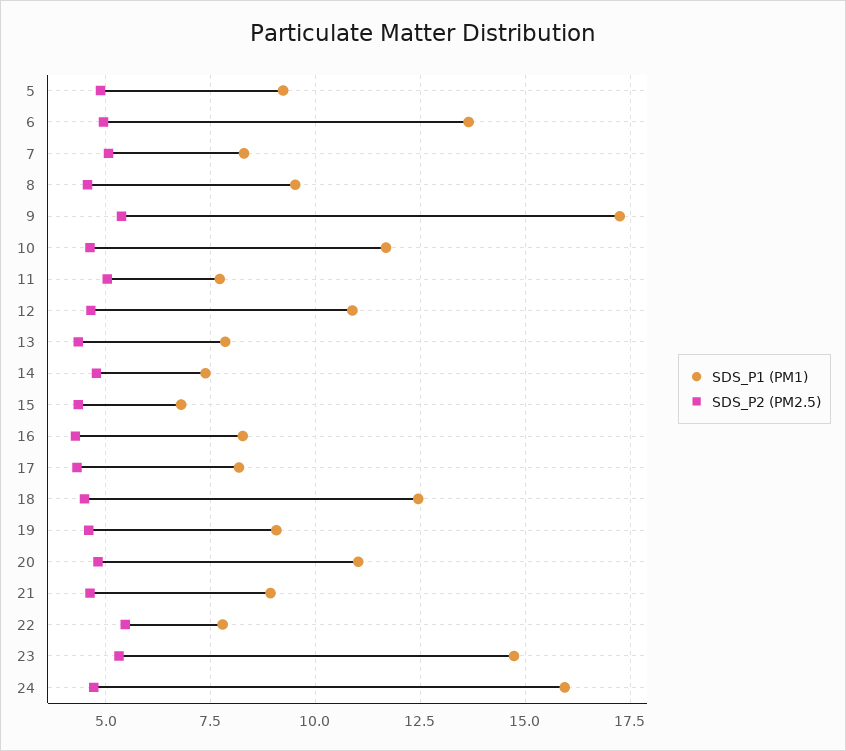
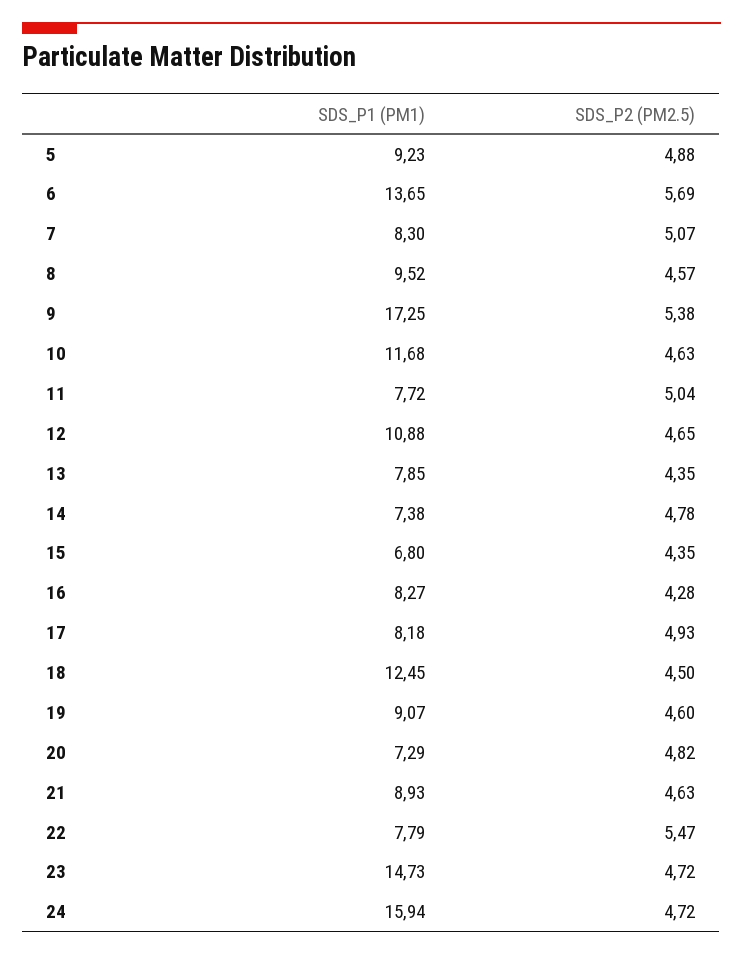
  {
    "SDS_P1 (PM1)": {
      "5": 9.23,
      "6": 13.65,
      "7": 8.3,
      "8": 9.52,
      "9": 17.25,
      "10": 11.68,
      "11": 7.72,
      "12": 10.88,
      "13": 7.85,
      "14": 7.38,
      "15": 6.8,
      "16": 8.27,
      "17": 8.18,
      "18": 12.45,
      "19": 9.07,
-     "20": 11,
+     "20": 7.29,
      "21": 8.93,
      "22": 7.79,
      "23": 14.73,
      "24": 15.94
    },
    "SDS_P2 (PM2.5)": {
      "5": 4.88,
-     "6": 5,
+     "6": 5.69,
      "7": 5.07,
      "8": 4.57,
      "9": 5.38,
      "10": 4.63,
      "11": 5.04,
      "12": 4.65,
      "13": 4.35,
      "14": 4.78,
      "15": 4.35,
      "16": 4.28,
-     "17": 4.25,
+     "17": 4.93,
      "18": 4.5,
      "19": 4.6,
      "20": 4.82,
      "21": 4.63,
      "22": 5.47,
-     "23": 5.25,
+     "23": 4.72,
      "24": 4.72
    }
  }

